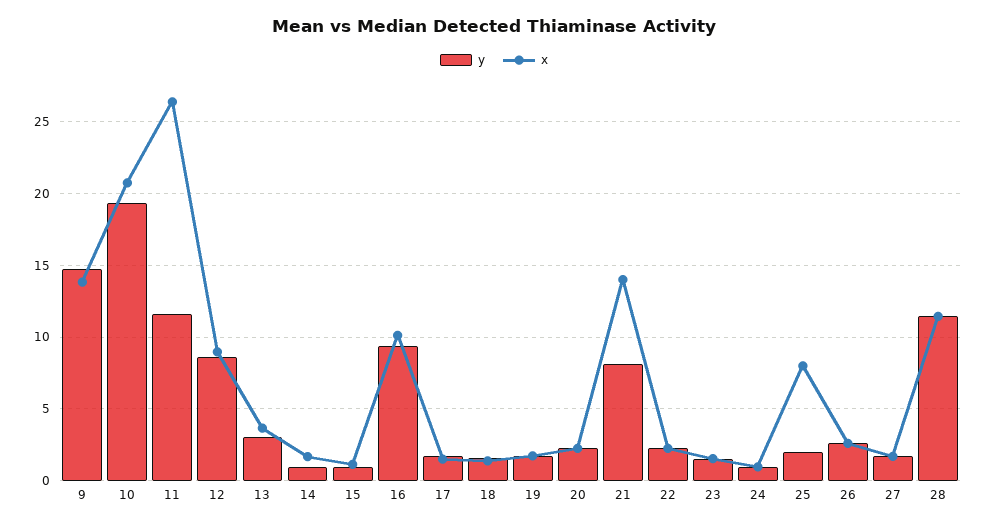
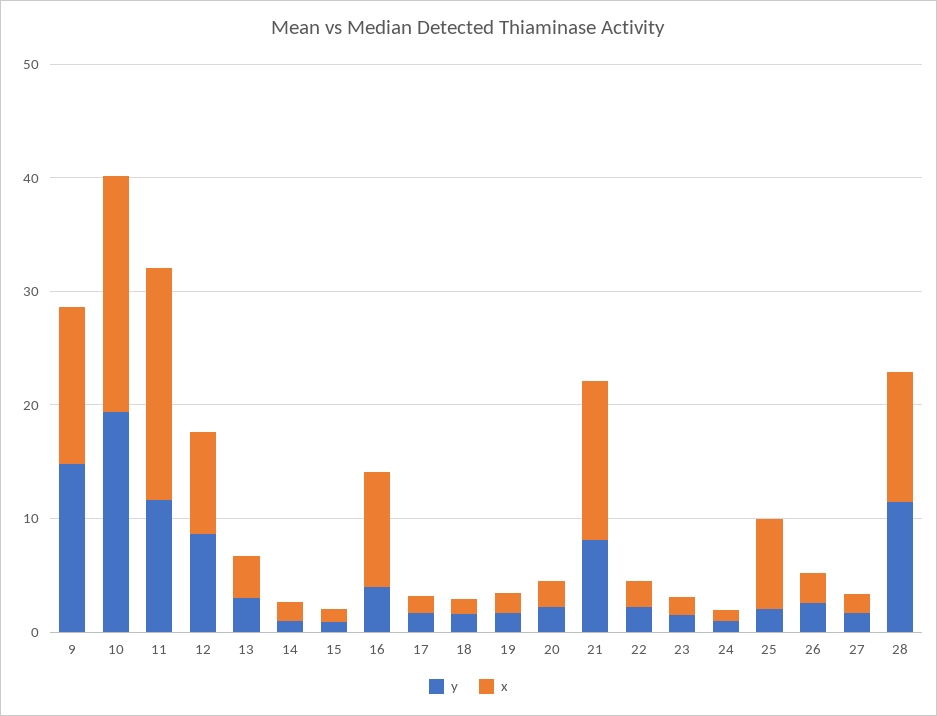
  {
    "y": {
      "9": 15,
      "10": 19.5,
      "11": 11.5,
      "12": 8.5,
      "13": 3,
      "14": 1,
      "15": 1,
-     "16": 9.5,
+     "16": 4,
      "17": 1.5,
      "18": 1.5,
      "19": 1.5,
      "20": 2.5,
      "21": 8,
      "22": 2.5,
      "23": 1.5,
      "24": 1,
      "25": 2,
      "26": 2.5,
      "27": 1.5,
      "28": 11.5
    },
    "x": {
      "9": 14,
      "10": 21,
-     "11": 26.5,
+     "11": 20,
      "12": 9,
      "13": 3.5,
      "14": 1.5,
      "15": 1,
      "16": 10,
      "17": 1.5,
      "18": 1.5,
      "19": 1.5,
      "20": 2.5,
      "21": 14,
      "22": 2.5,
      "23": 1.5,
      "24": 1,
      "25": 8,
      "26": 2.5,
      "27": 1.5,
      "28": 11.5
    }
  }

